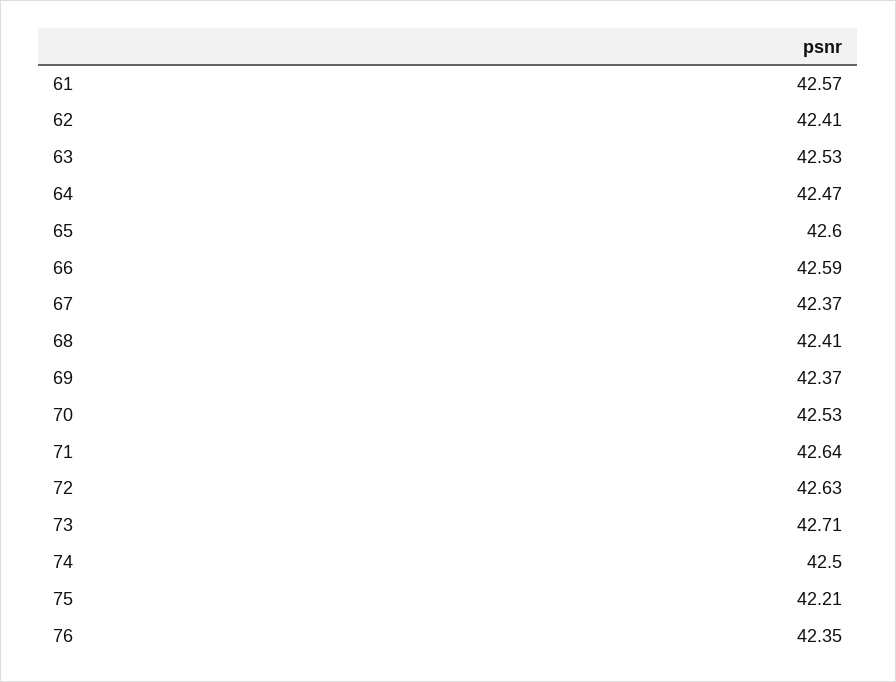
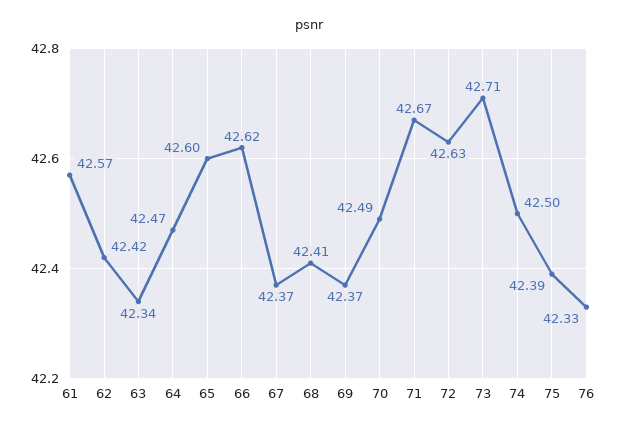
  {
    "61": 42.57,
-   "62": 42.41,
+   "62": 42.42,
-   "63": 42.53,
+   "63": 42.34,
    "64": 42.47,
    "65": 42.6,
-   "66": 42.59,
+   "66": 42.62,
    "67": 42.37,
    "68": 42.41,
    "69": 42.37,
-   "70": 42.53,
+   "70": 42.49,
-   "71": 42.64,
+   "71": 42.67,
    "72": 42.63,
    "73": 42.71,
    "74": 42.5,
-   "75": 42.21,
+   "75": 42.39,
-   "76": 42.35
+   "76": 42.33
  }

